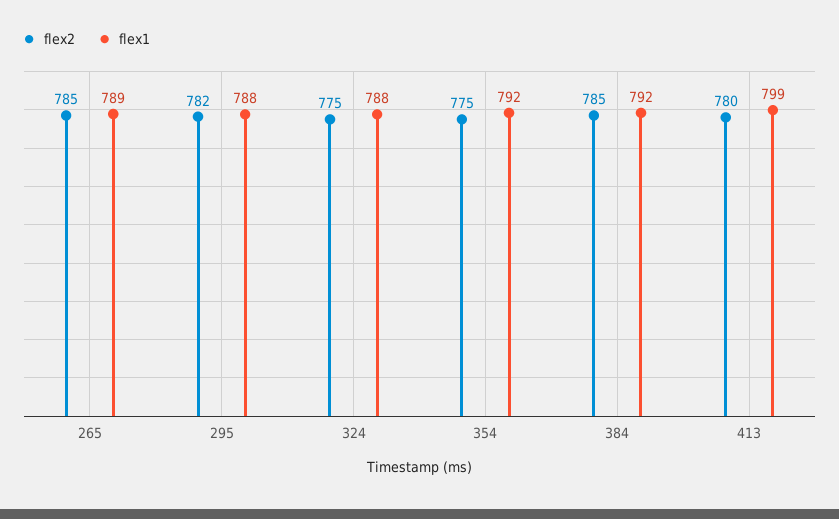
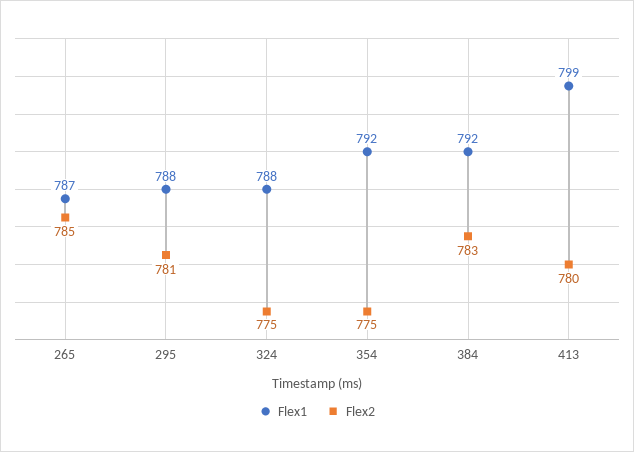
  {
    "flex2": {
      "265": 785,
-     "295": 782,
+     "295": 781,
      "324": 775,
      "354": 775,
-     "384": 785,
+     "384": 783,
      "413": 780
    },
    "flex1": {
-     "265": 789,
+     "265": 787,
      "295": 788,
      "324": 788,
      "354": 792,
      "384": 792,
      "413": 799
    }
  }

